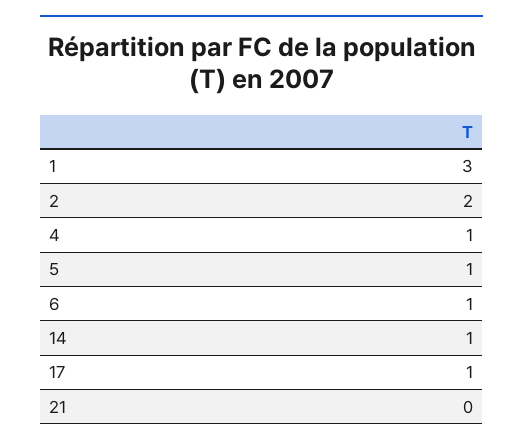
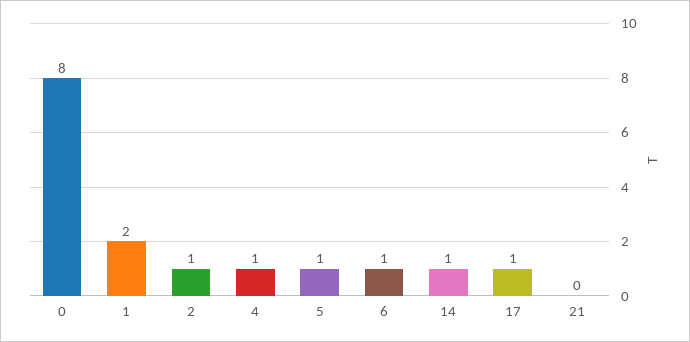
  {
-   "1": 3,
+   "1": 2,
-   "2": 2,
+   "2": 1,
    "4": 1,
    "5": 1,
    "6": 1,
    "14": 1,
    "17": 1,
-   "21": 0
+   "21": 0,
+   "0": 8
  }

